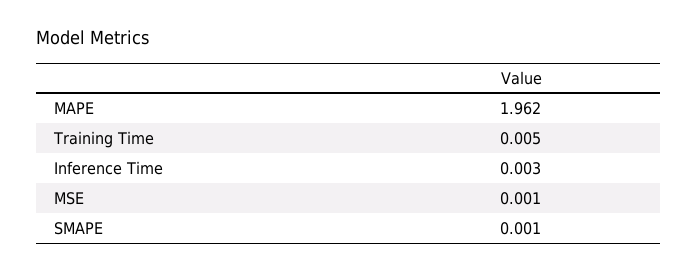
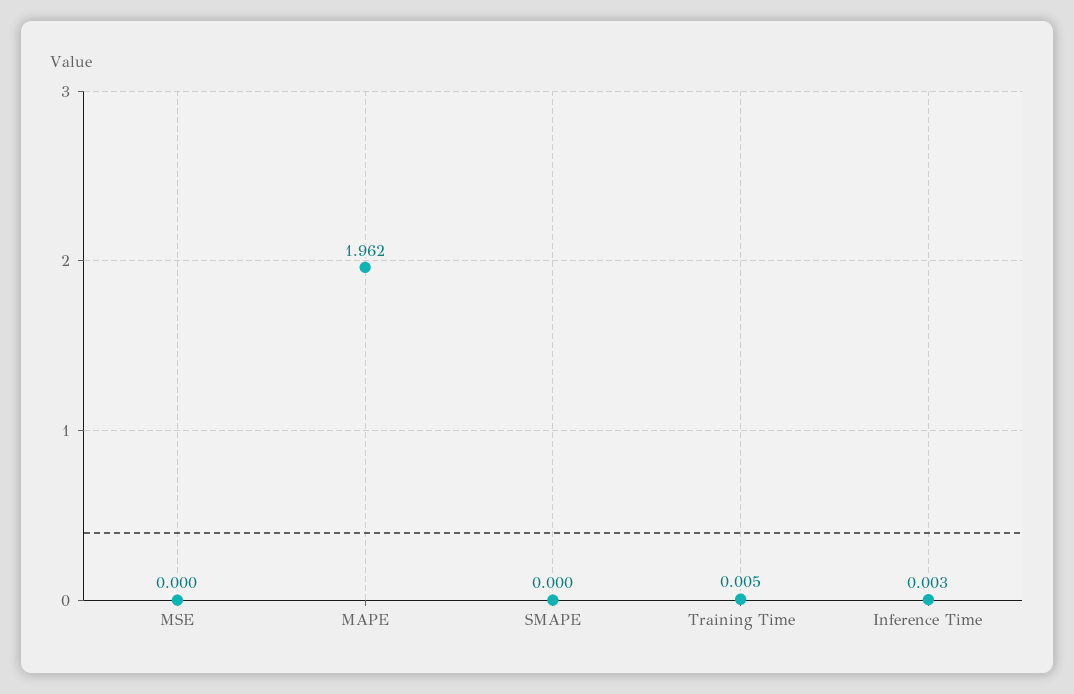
  {
    "MAPE": 1.962,
    "Training Time": 0.005,
    "Inference Time": 0.003,
-   "MSE": 0.001,
+   "MSE": 0,
-   "SMAPE": 0.001
+   "SMAPE": 0
  }

